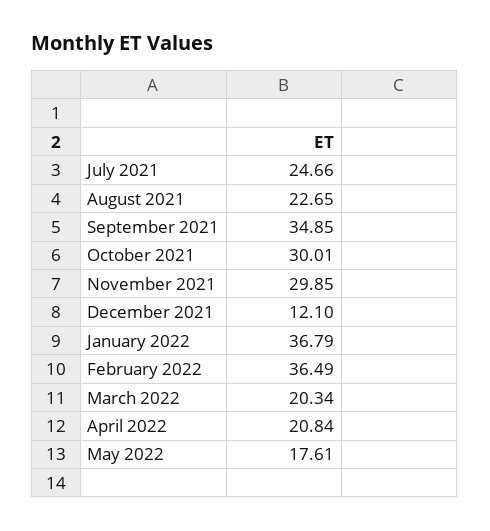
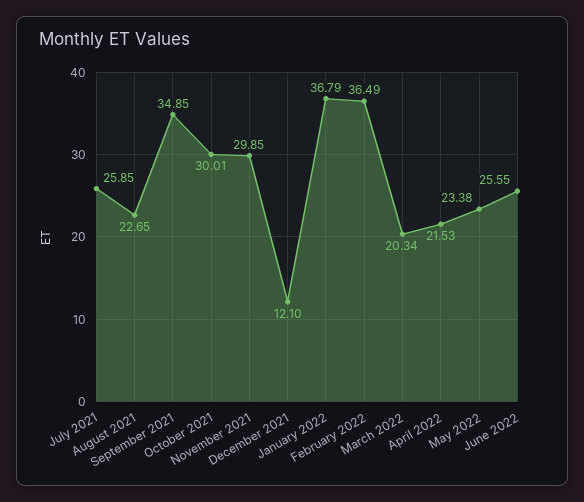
  {
-   "July 2021": 24.66,
+   "July 2021": 25.85,
    "August 2021": 22.65,
    "September 2021": 34.85,
    "October 2021": 30.01,
    "November 2021": 29.85,
    "December 2021": 12.1,
    "January 2022": 36.79,
    "February 2022": 36.49,
    "March 2022": 20.34,
-   "April 2022": 20.84,
+   "April 2022": 21.53,
-   "May 2022": 17.61
+   "May 2022": 23.38,
+   "June 2022": 25.55
  }

